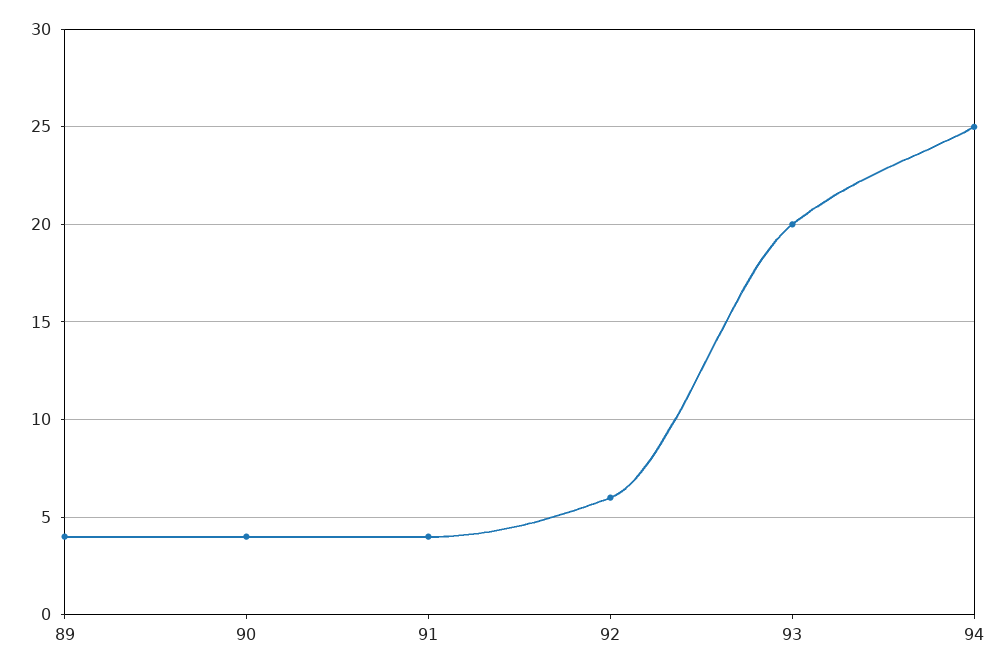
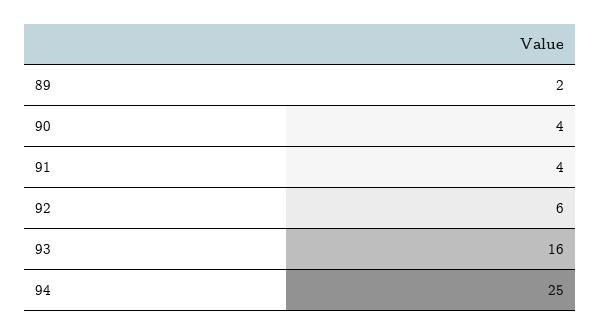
  {
-   "89": 4,
+   "89": 2,
    "90": 4,
    "91": 4,
    "92": 6,
-   "93": 20,
+   "93": 16,
    "94": 25
  }

